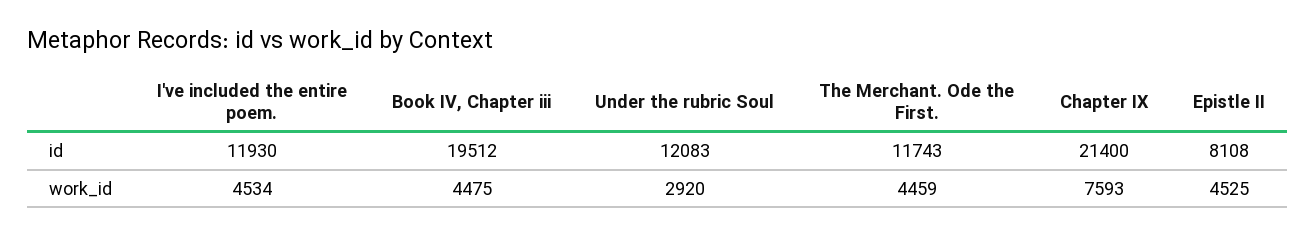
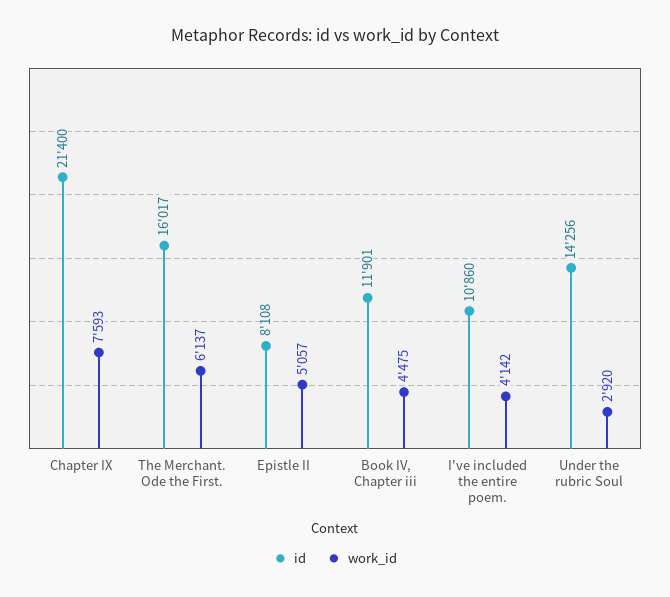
  {
    "id": {
-     "I've included the entire poem.": 11930,
+     "I've included the entire poem.": 10860,
-     "Book IV, Chapter iii": 19512,
+     "Book IV, Chapter iii": 11901,
-     "Under the rubric Soul": 12083,
+     "Under the rubric Soul": 14256,
-     "The Merchant. Ode the First.": 11743,
+     "The Merchant. Ode the First.": 16017,
      "Chapter IX": 21400,
      "Epistle II": 8108
    },
    "work_id": {
-     "I've included the entire poem.": 4534,
+     "I've included the entire poem.": 4142,
      "Book IV, Chapter iii": 4475,
      "Under the rubric Soul": 2920,
-     "The Merchant. Ode the First.": 4459,
+     "The Merchant. Ode the First.": 6137,
      "Chapter IX": 7593,
-     "Epistle II": 4525
+     "Epistle II": 5057
    }
  }

